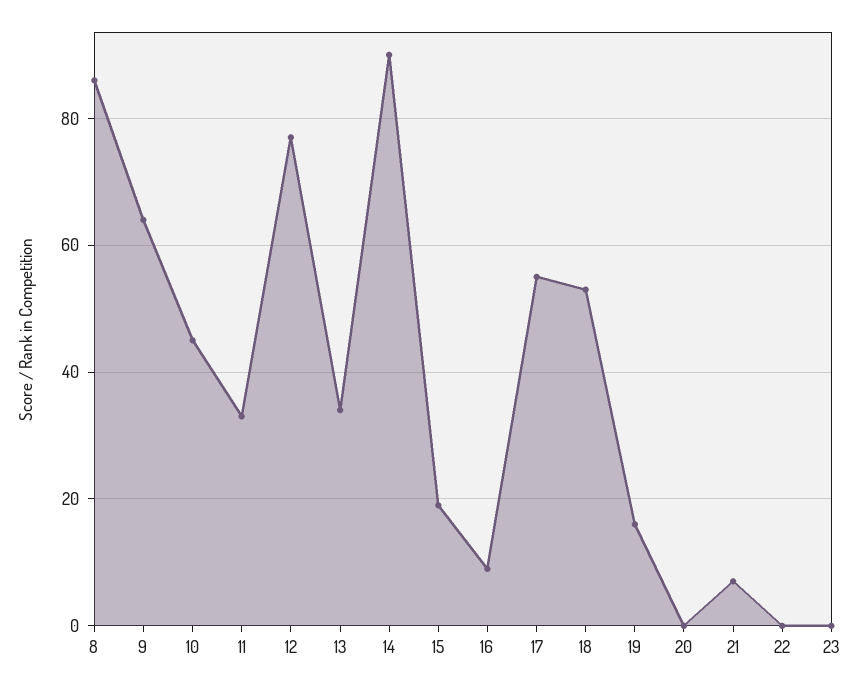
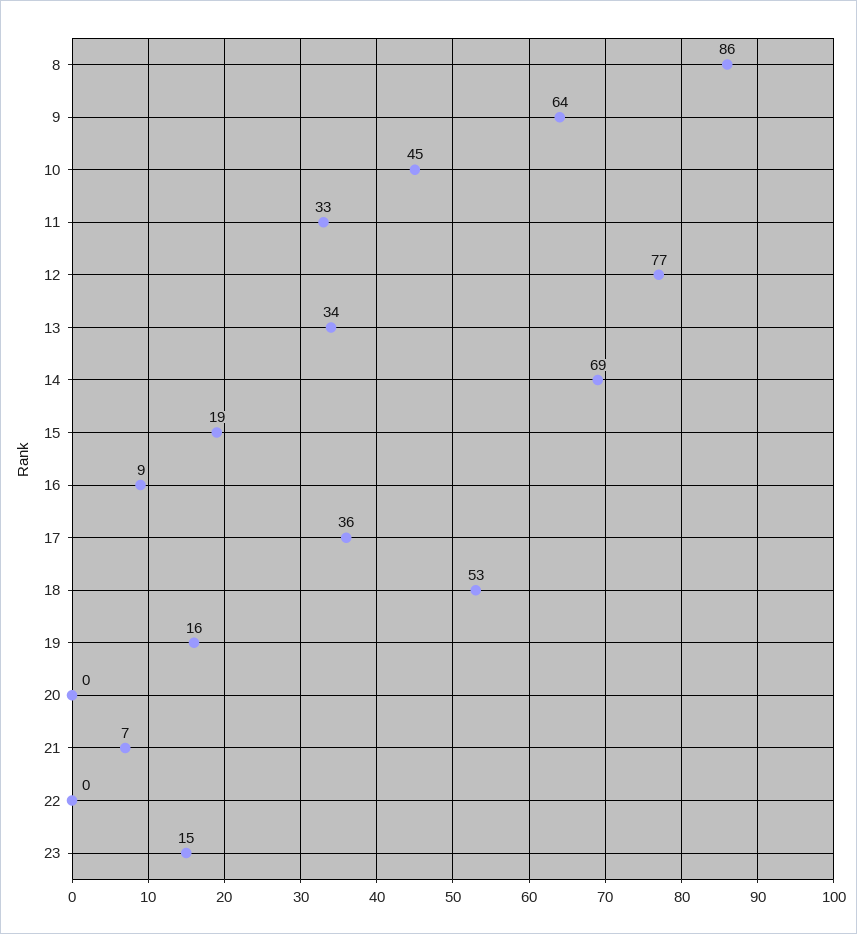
  {
    "8": 86,
    "9": 64,
    "10": 45,
    "11": 33,
    "12": 77,
    "13": 34,
-   "14": 90,
+   "14": 69,
    "15": 19,
    "16": 9,
-   "17": 55,
+   "17": 36,
    "18": 53,
    "19": 16,
    "20": 0,
    "21": 7,
    "22": 0,
-   "23": 0
+   "23": 15
  }

